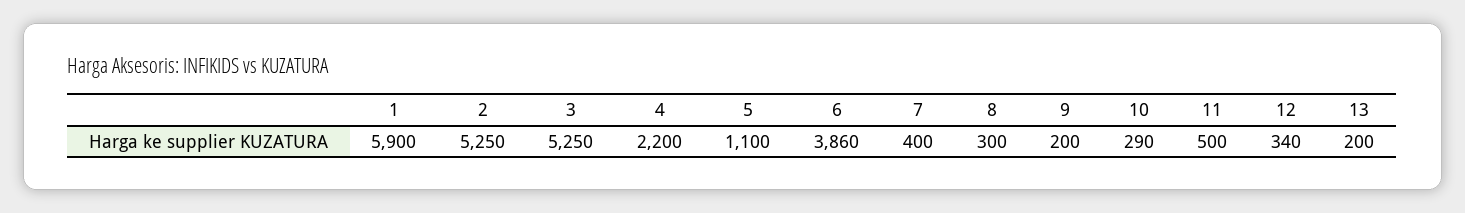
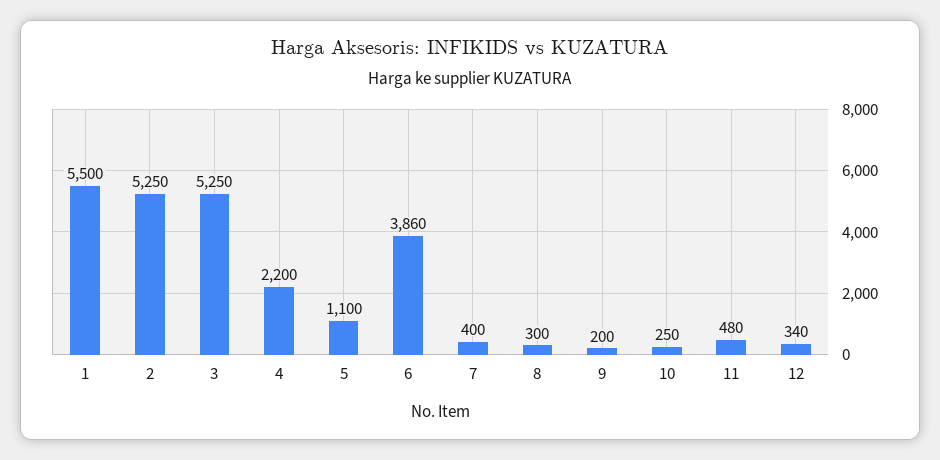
  {
-   "1": 5900,
+   "1": 5500,
    "2": 5250,
    "3": 5250,
    "4": 2200,
    "5": 1100,
    "6": 3860,
    "7": 400,
    "8": 300,
    "9": 200,
-   "10": 290,
+   "10": 250,
-   "11": 500,
+   "11": 480,
-   "12": 340,
+   "12": 340
-   "13": 200
  }

